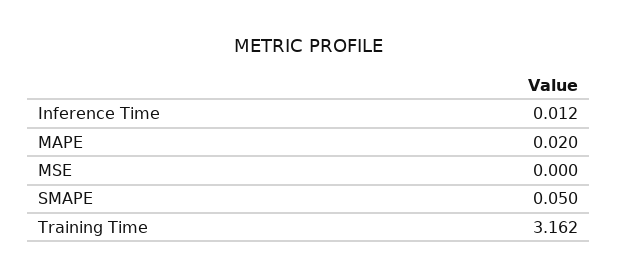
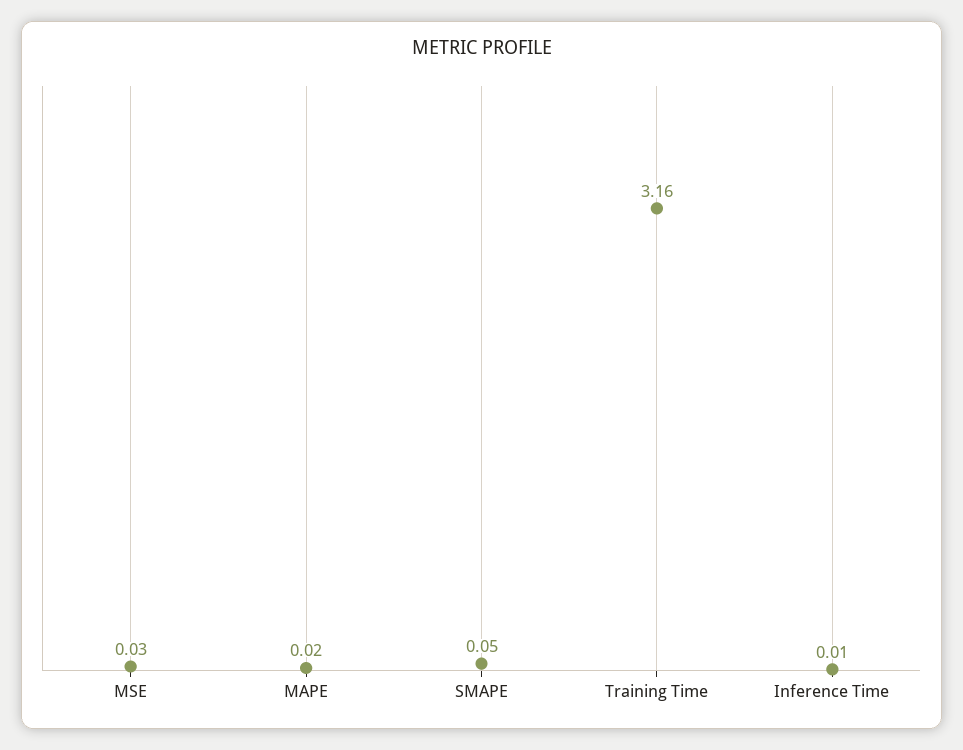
  {
    "Inference Time": 0.012,
    "MAPE": 0.02,
-   "MSE": 0,
+   "MSE": 0.03,
    "SMAPE": 0.05,
    "Training Time": 3.162
  }

